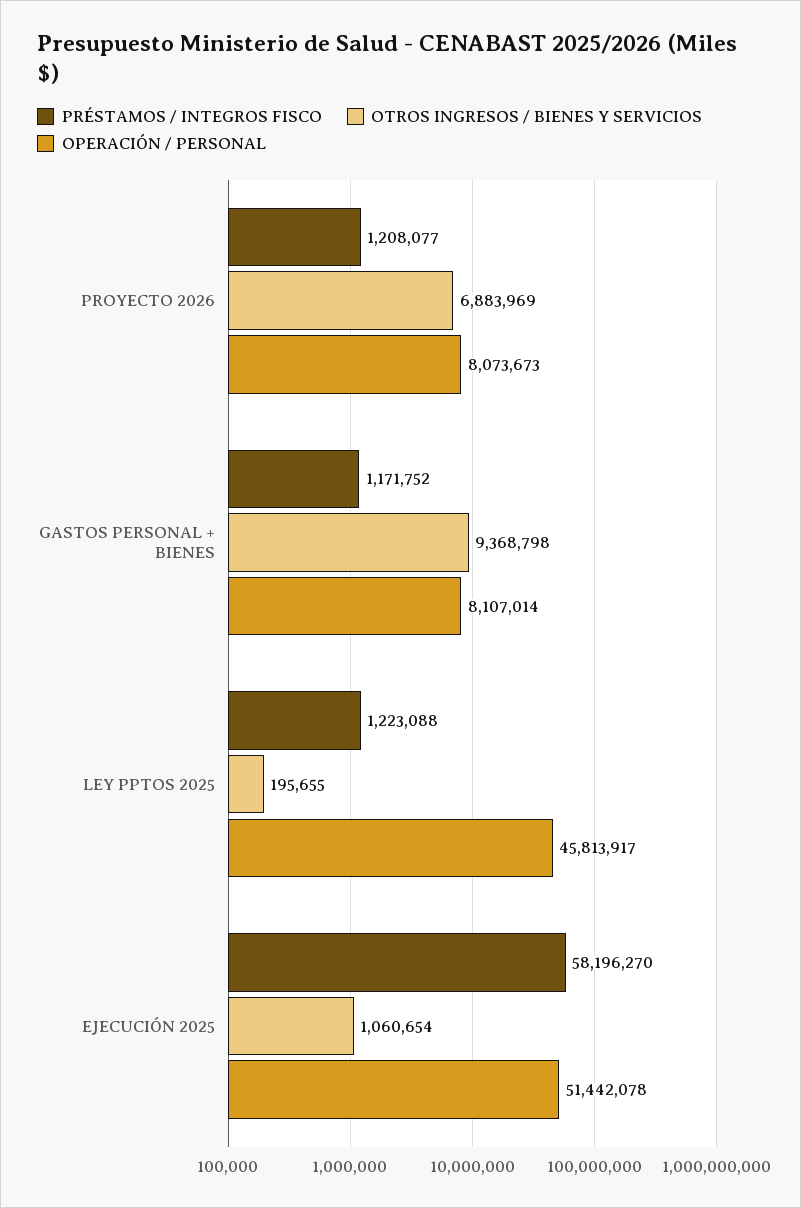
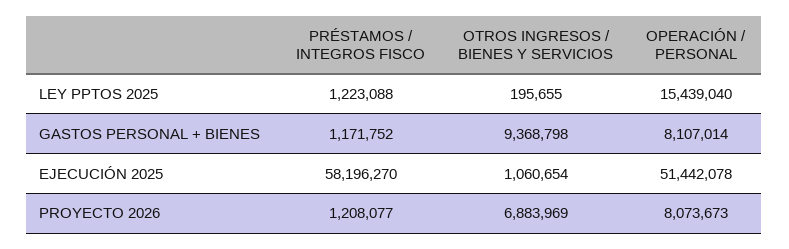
  {
    "PRÉSTAMOS / INTEGROS FISCO": {
      "PROYECTO 2026": 1208077,
      "GASTOS PERSONAL + BIENES": 1171752,
      "LEY PPTOS 2025": 1223088,
      "EJECUCIÓN 2025": 58196270
    },
    "OTROS INGRESOS / BIENES Y SERVICIOS": {
      "PROYECTO 2026": 6883969,
      "GASTOS PERSONAL + BIENES": 9368798,
      "LEY PPTOS 2025": 195655,
      "EJECUCIÓN 2025": 1060654
    },
    "OPERACIÓN / PERSONAL": {
      "PROYECTO 2026": 8073673,
      "GASTOS PERSONAL + BIENES": 8107014,
-     "LEY PPTOS 2025": 45813917,
+     "LEY PPTOS 2025": 15439040,
      "EJECUCIÓN 2025": 51442078
    }
  }

